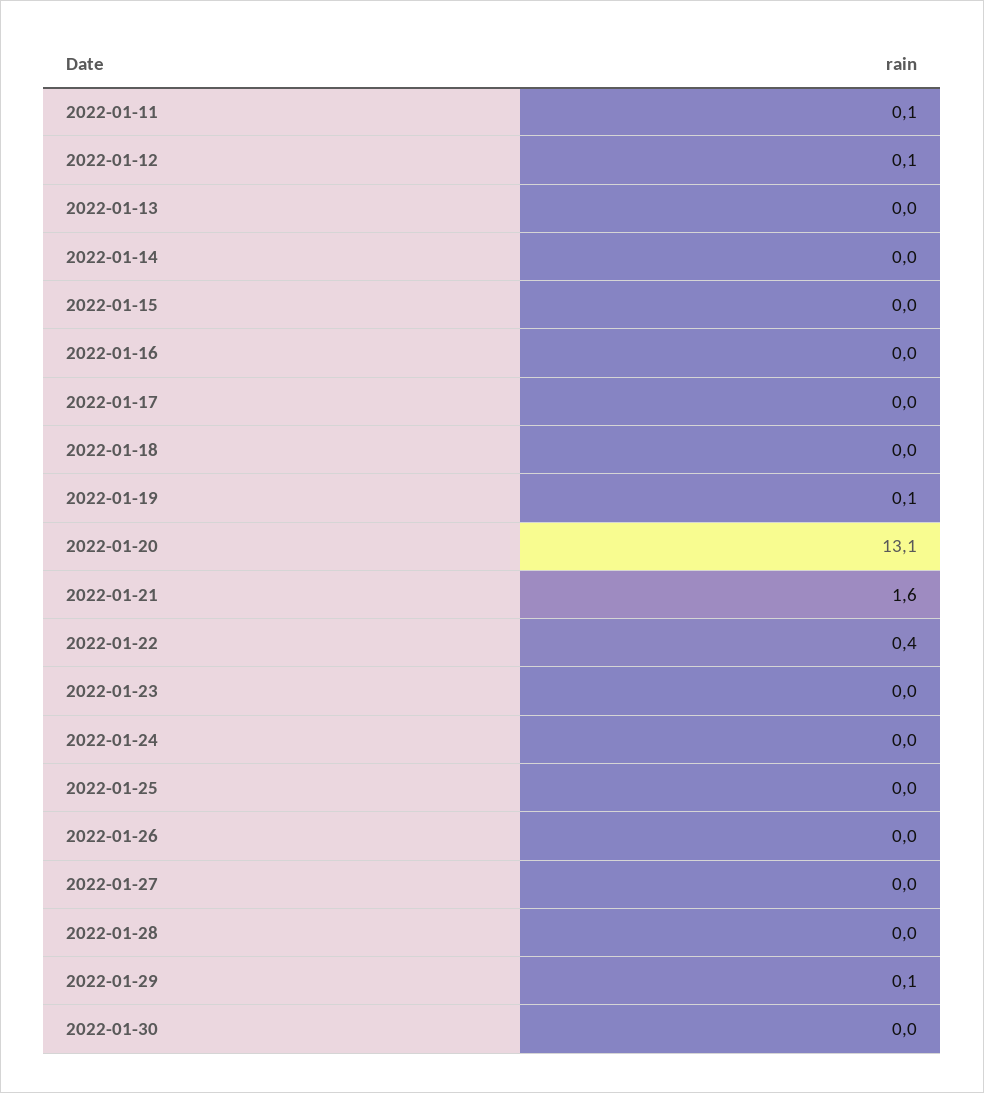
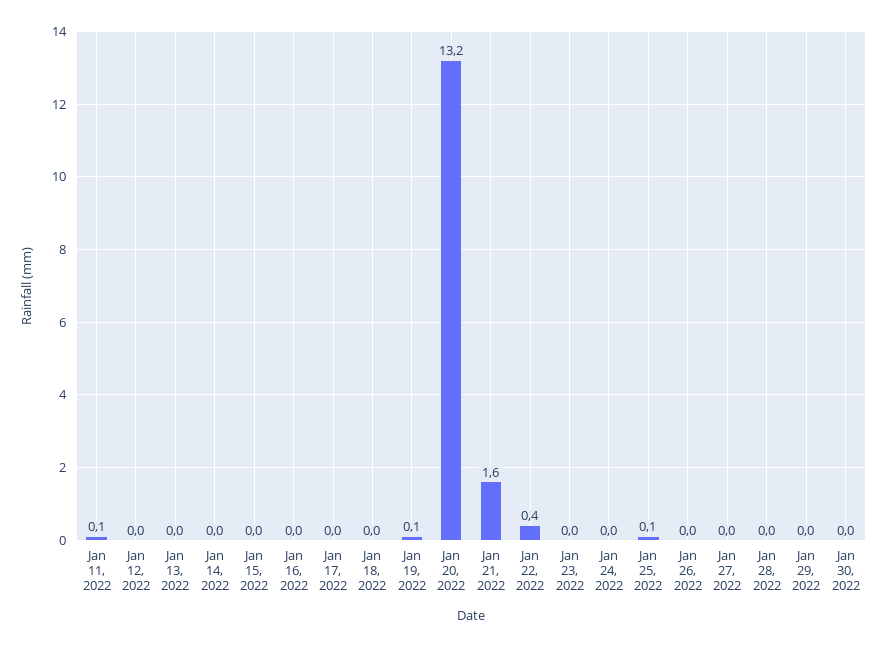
  {
    "2022-01-11": 0.1,
-   "2022-01-12": 0.1,
+   "2022-01-12": 0,
    "2022-01-13": 0,
    "2022-01-14": 0,
    "2022-01-15": 0,
    "2022-01-16": 0,
    "2022-01-17": 0,
    "2022-01-18": 0,
    "2022-01-19": 0.1,
-   "2022-01-20": 13.1,
+   "2022-01-20": 13.2,
    "2022-01-21": 1.6,
    "2022-01-22": 0.4,
    "2022-01-23": 0,
    "2022-01-24": 0,
-   "2022-01-25": 0,
+   "2022-01-25": 0.1,
    "2022-01-26": 0,
    "2022-01-27": 0,
    "2022-01-28": 0,
-   "2022-01-29": 0.1,
+   "2022-01-29": 0,
    "2022-01-30": 0
  }

